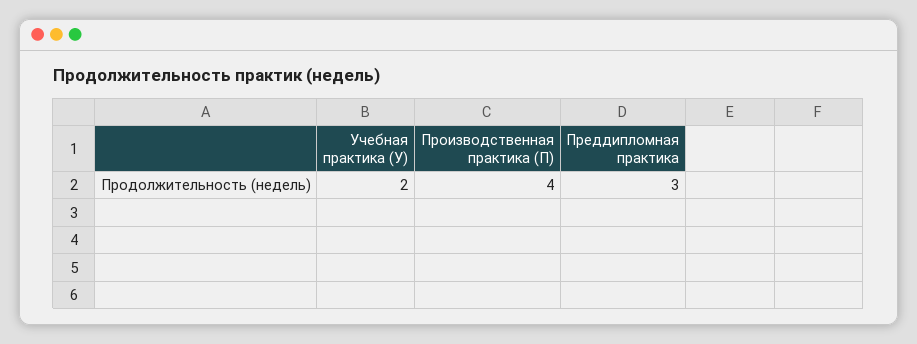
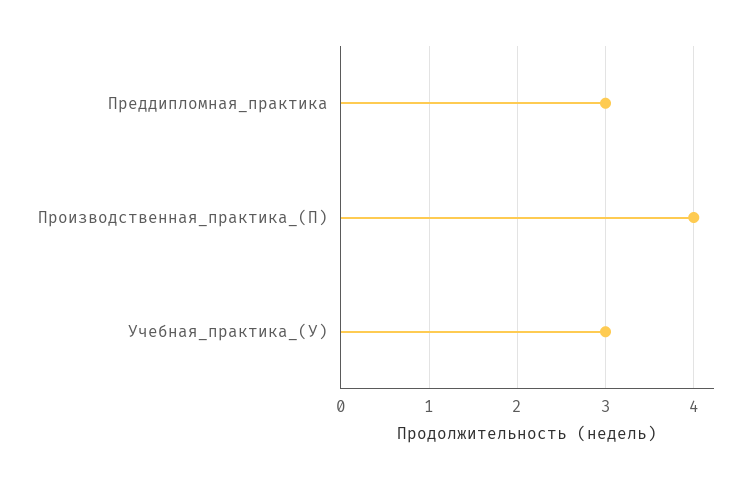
  {
-   "Учебная практика (У)": 2,
+   "Учебная практика (У)": 3,
    "Производственная практика (П)": 4,
    "Преддипломная практика": 3
  }

